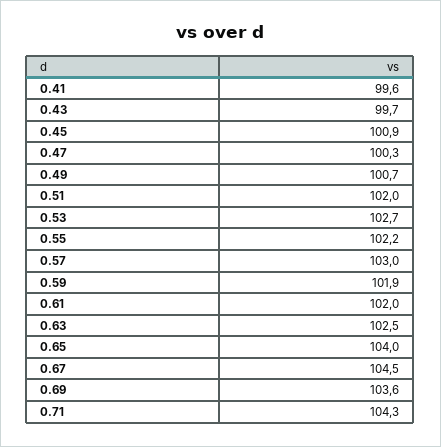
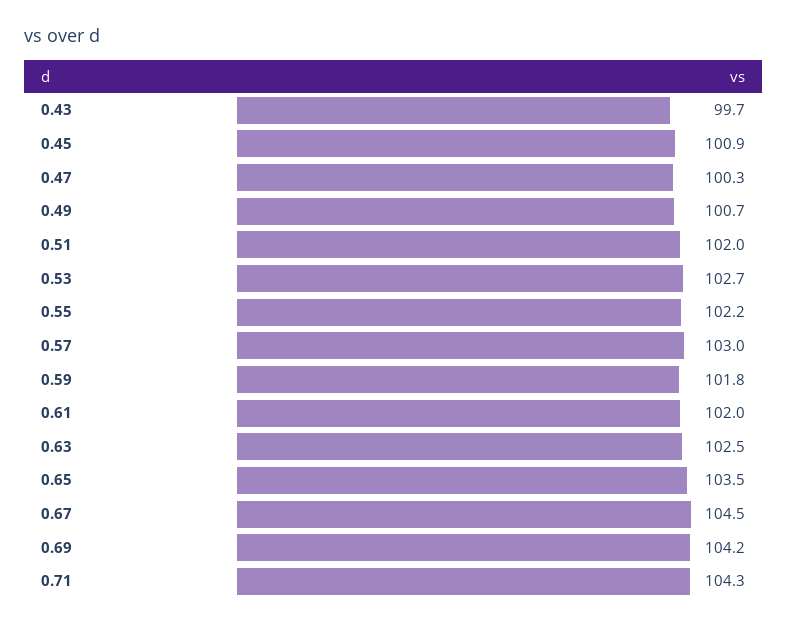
  {
-   "0.41": 99.6,
    "0.43": 99.7,
    "0.45": 100.9,
    "0.47": 100.3,
    "0.49": 100.7,
    "0.51": 102,
    "0.53": 102.7,
    "0.55": 102.2,
    "0.57": 103,
-   "0.59": 101.9,
+   "0.59": 101.8,
    "0.61": 102,
    "0.63": 102.5,
-   "0.65": 104,
+   "0.65": 103.5,
    "0.67": 104.5,
-   "0.69": 103.6,
+   "0.69": 104.2,
    "0.71": 104.3
  }

